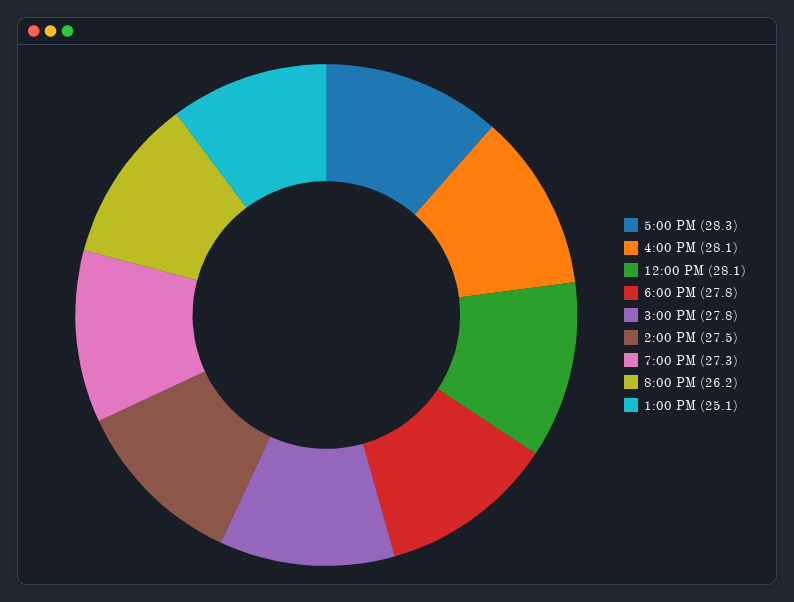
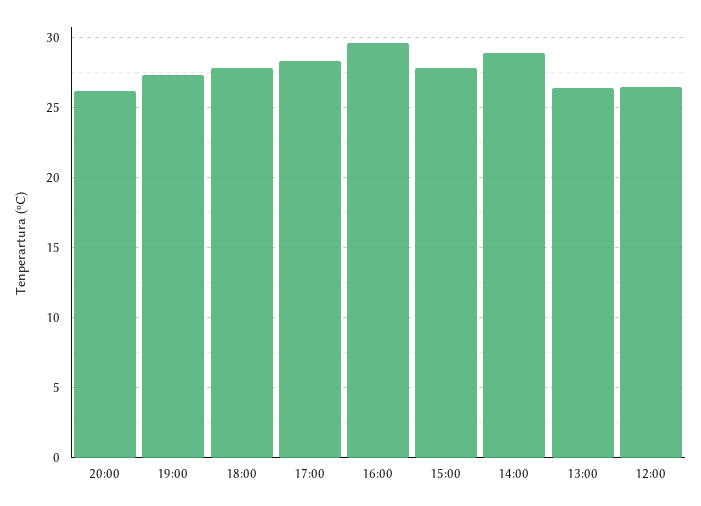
  {
    "5:00 PM": 28.3,
-   "4:00 PM": 28.1,
+   "4:00 PM": 29.5,
-   "12:00 PM": 28.1,
+   "12:00 PM": 26.5,
    "6:00 PM": 27.8,
    "3:00 PM": 27.8,
-   "2:00 PM": 27.5,
+   "2:00 PM": 29,
    "7:00 PM": 27.3,
    "8:00 PM": 26.2,
-   "1:00 PM": 25.1
+   "1:00 PM": 26.5
  }

